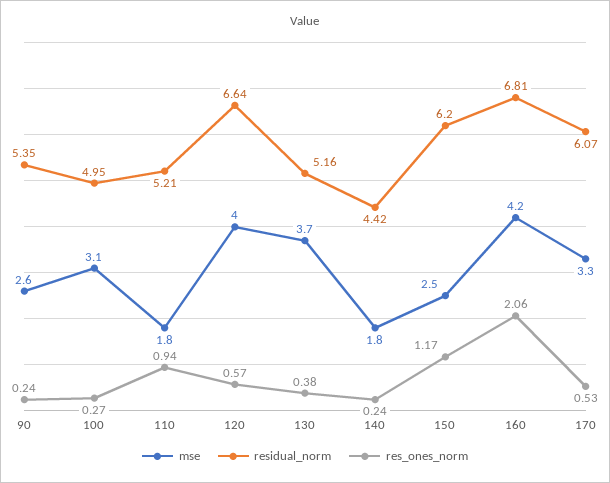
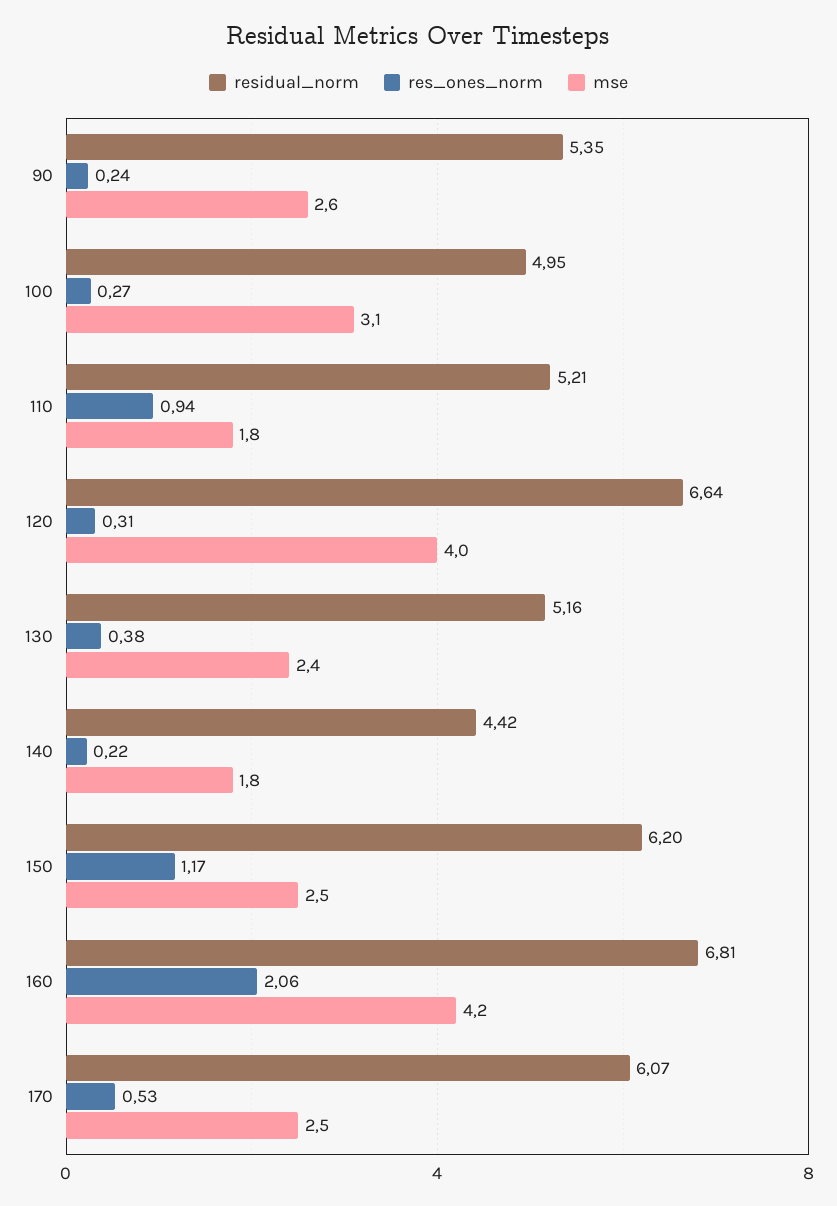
  {
    "mse": {
      "90": 2.6,
      "100": 3.1,
      "110": 1.8,
      "120": 4,
-     "130": 3.7,
+     "130": 2.4,
      "140": 1.8,
      "150": 2.5,
      "160": 4.2,
-     "170": 3.3
+     "170": 2.5
    },
    "residual_norm": {
      "90": 5.35,
      "100": 4.95,
      "110": 5.21,
      "120": 6.64,
      "130": 5.16,
      "140": 4.42,
      "150": 6.2,
      "160": 6.81,
      "170": 6.07
    },
    "res_ones_norm": {
      "90": 0.24,
      "100": 0.27,
      "110": 0.94,
-     "120": 0.57,
+     "120": 0.31,
      "130": 0.38,
-     "140": 0.24,
+     "140": 0.22,
      "150": 1.17,
      "160": 2.06,
      "170": 0.53
    }
  }

